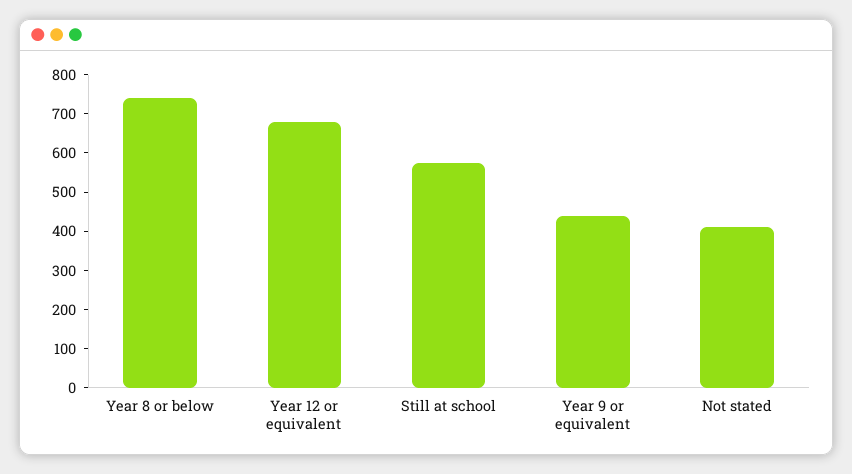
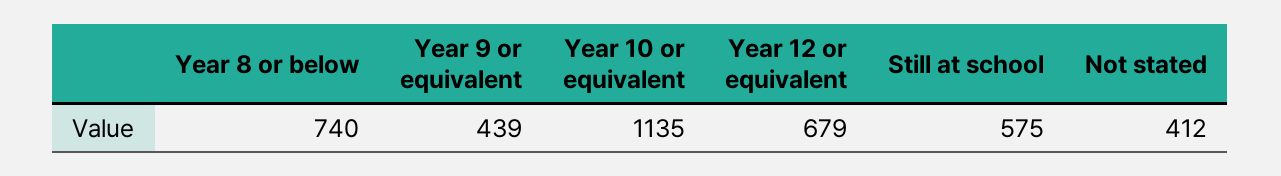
  {
    "Year 8 or below": 740,
    "Year 12 or equivalent": 679,
    "Still at school": 575,
    "Year 9 or equivalent": 439,
-   "Not stated": 412
+   "Not stated": 412,
+   "Year 10 or equivalent": 1135
  }

